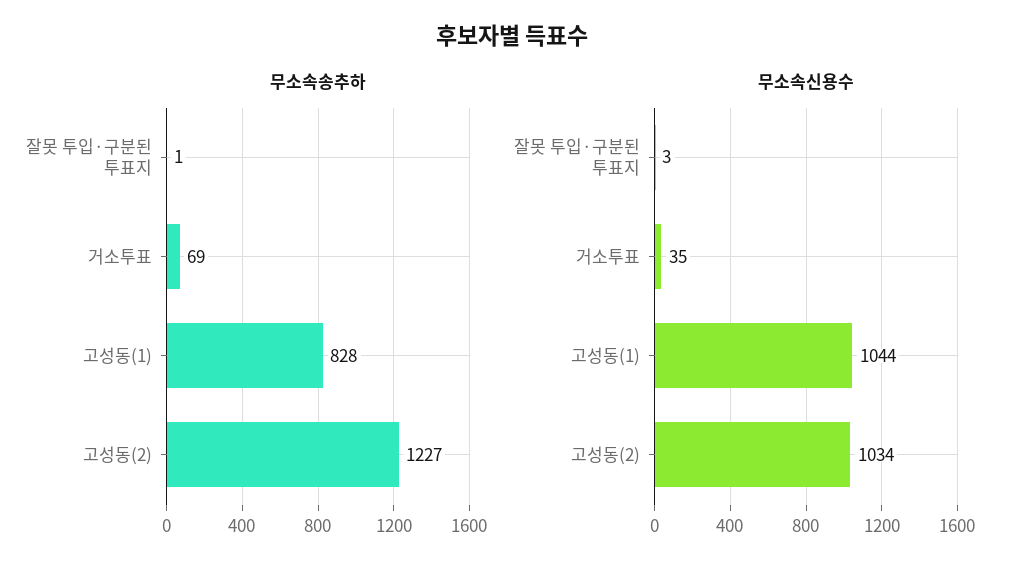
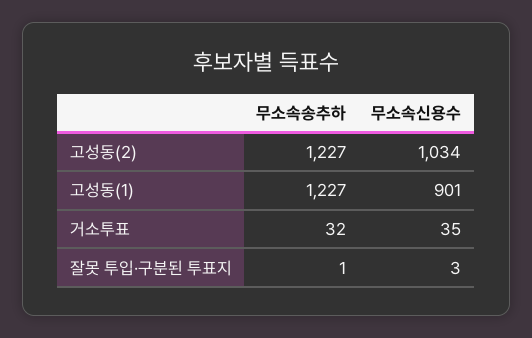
  {
    "무소속송추하": {
      "잘못 투입·구분된 투표지": 1,
-     "거소투표": 69,
+     "거소투표": 32,
-     "고성동(1)": 828,
+     "고성동(1)": 1227,
      "고성동(2)": 1227
    },
    "무소속신용수": {
      "잘못 투입·구분된 투표지": 3,
      "거소투표": 35,
-     "고성동(1)": 1044,
+     "고성동(1)": 901,
      "고성동(2)": 1034
    }
  }

